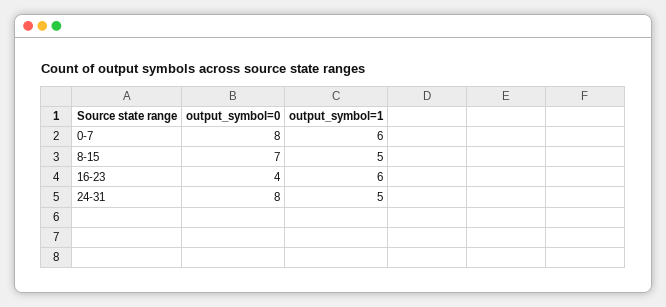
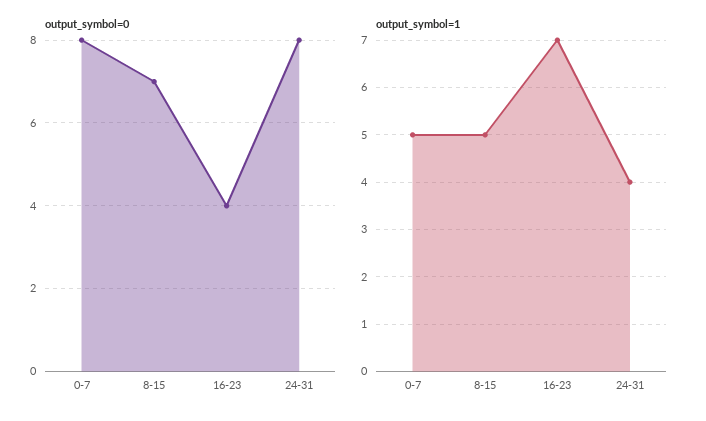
  {
    "output_symbol=0": {
      "0-7": 8,
      "8-15": 7,
      "16-23": 4,
      "24-31": 8
    },
    "output_symbol=1": {
-     "0-7": 6,
+     "0-7": 5,
      "8-15": 5,
-     "16-23": 6,
+     "16-23": 7,
-     "24-31": 5
+     "24-31": 4
    }
  }

